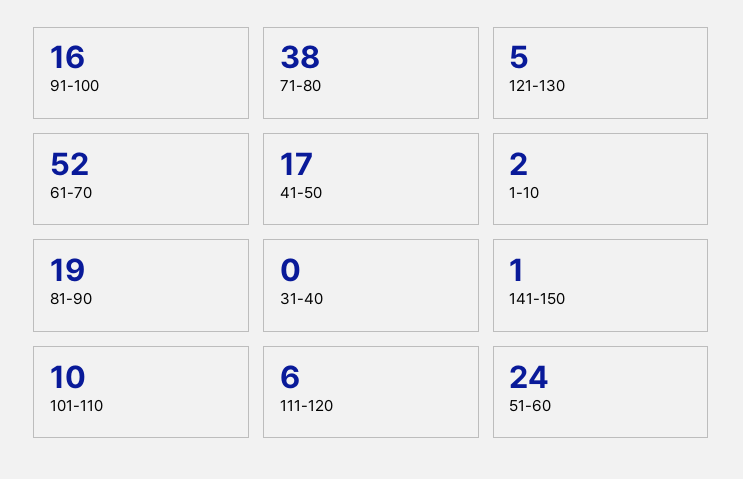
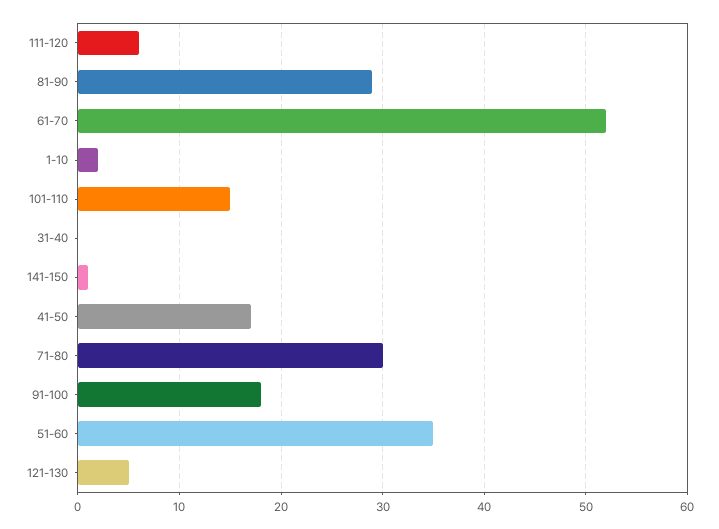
  {
-   "91-100": 16,
+   "91-100": 18,
-   "71-80": 38,
+   "71-80": 30,
    "121-130": 5,
    "61-70": 52,
    "41-50": 17,
    "1-10": 2,
-   "81-90": 19,
+   "81-90": 29,
    "31-40": 0,
    "141-150": 1,
-   "101-110": 10,
+   "101-110": 15,
    "111-120": 6,
-   "51-60": 24
+   "51-60": 35
  }

